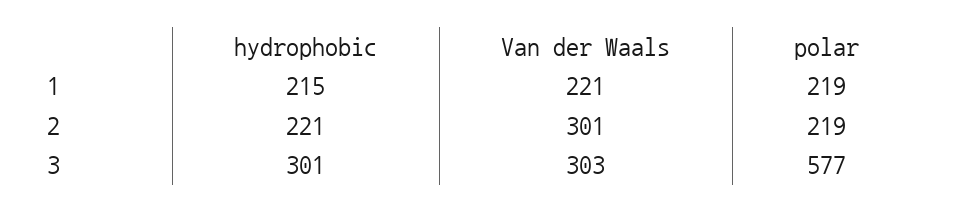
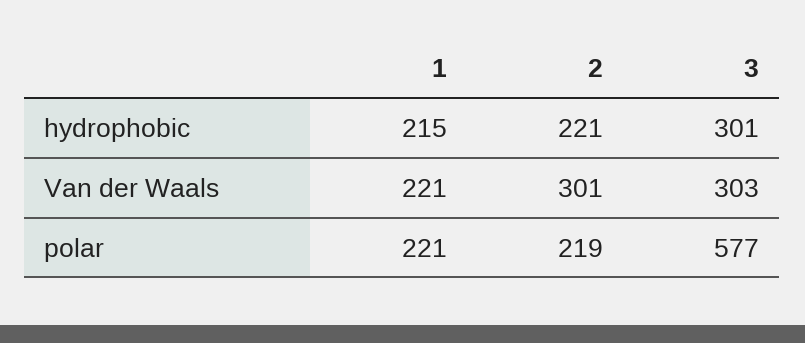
  {
    "hydrophobic": {
      "1": 215,
      "2": 221,
      "3": 301
    },
    "Van der Waals": {
      "1": 221,
      "2": 301,
      "3": 303
    },
    "polar": {
-     "1": 219,
+     "1": 221,
      "2": 219,
      "3": 577
    }
  }

